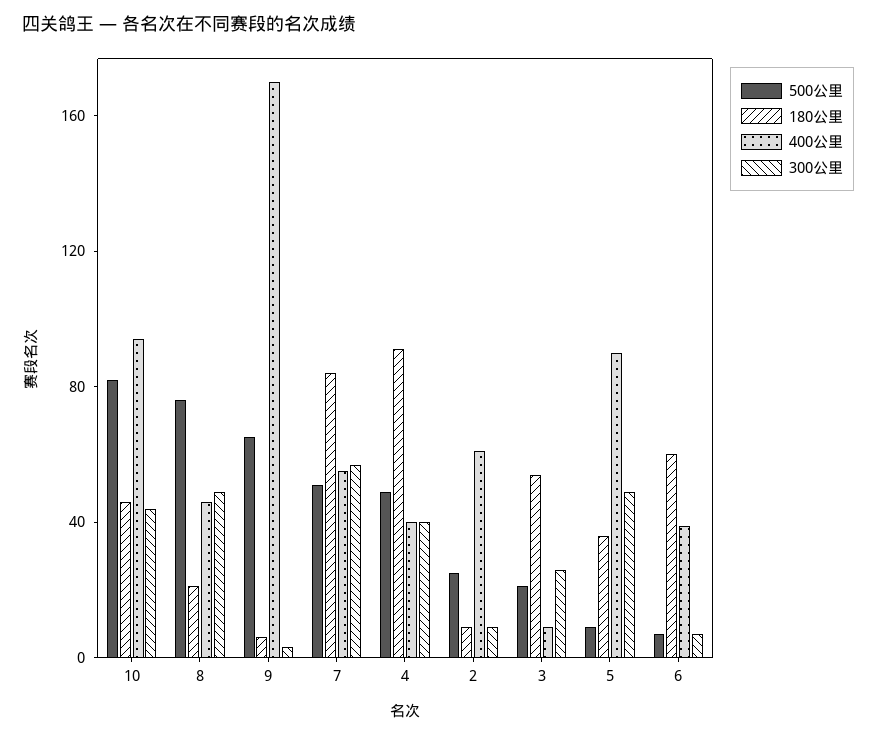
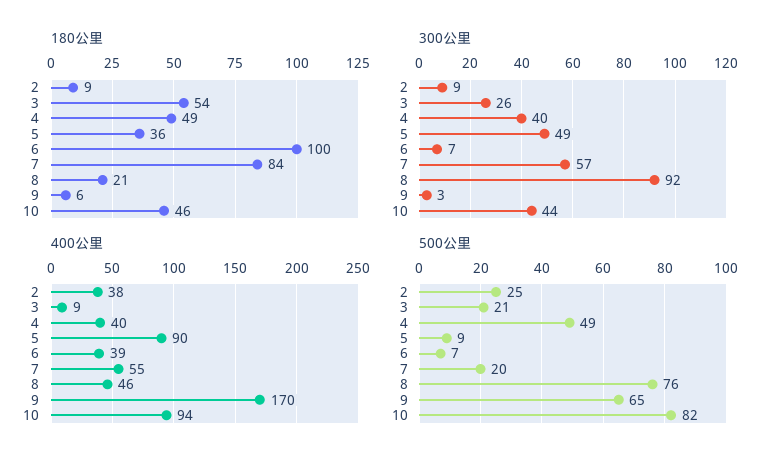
  {
    "500公里": {
      "10": 82,
      "8": 76,
      "9": 65,
-     "7": 50,
+     "7": 20,
      "4": 49,
      "2": 25,
      "3": 21,
      "5": 9,
      "6": 7
    },
    "180公里": {
      "10": 46,
      "8": 21,
      "9": 6,
      "7": 84,
-     "4": 90,
+     "4": 49,
      "2": 9,
      "3": 54,
      "5": 36,
-     "6": 60
+     "6": 100
    },
    "400公里": {
      "10": 94,
      "8": 46,
      "9": 170,
      "7": 55,
      "4": 40,
-     "2": 60,
+     "2": 38,
      "3": 9,
      "5": 90,
      "6": 39
    },
    "300公里": {
      "10": 44,
-     "8": 50,
+     "8": 92,
      "9": 3,
      "7": 57,
      "4": 40,
      "2": 9,
      "3": 26,
      "5": 49,
      "6": 7
    }
  }

